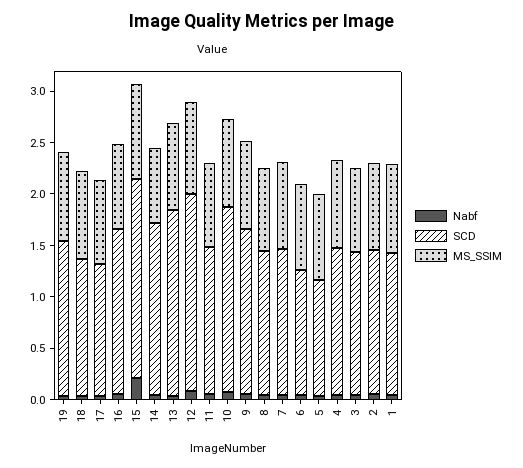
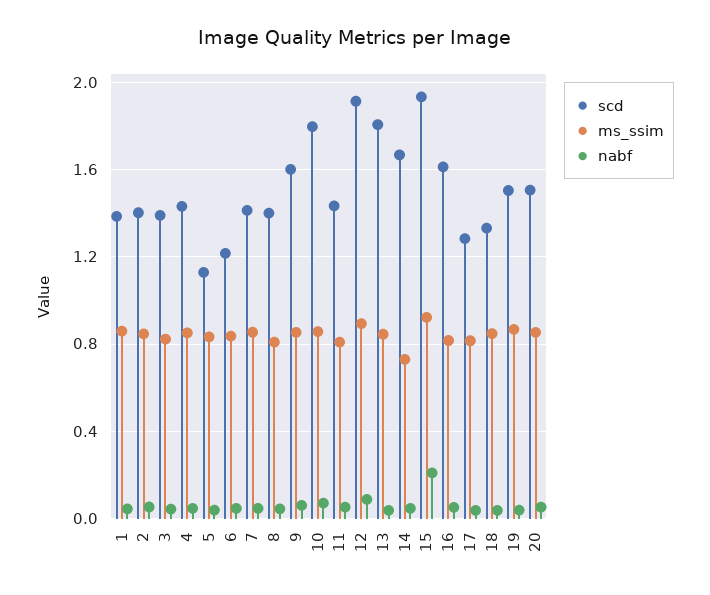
  {
    "Nabf": {
      "19": 0.05,
      "18": 0.05,
      "17": 0.05,
      "16": 0.05,
      "15": 0.2,
      "14": 0.05,
      "13": 0.05,
      "12": 0.1,
      "11": 0.05,
      "10": 0.05,
      "9": 0.05,
      "8": 0.05,
      "7": 0.05,
      "6": 0.05,
      "5": 0.05,
      "4": 0.05,
      "3": 0.05,
      "2": 0.05,
-     "1": 0.05
+     "1": 0.05,
+     "20": 0.05
    },
    "SCD": {
      "19": 1.5,
      "18": 1.35,
      "17": 1.3,
      "16": 1.6,
      "15": 1.95,
      "14": 1.65,
      "13": 1.8,
      "12": 1.9,
      "11": 1.45,
      "10": 1.8,
      "9": 1.6,
      "8": 1.4,
      "7": 1.4,
      "6": 1.2,
      "5": 1.15,
      "4": 1.45,
      "3": 1.4,
      "2": 1.4,
-     "1": 1.4
+     "1": 1.4,
+     "20": 1.5
    },
    "MS_SSIM": {
      "19": 0.85,
      "18": 0.85,
      "17": 0.8,
      "16": 0.8,
      "15": 0.9,
      "14": 0.75,
      "13": 0.85,
      "12": 0.9,
      "11": 0.8,
      "10": 0.85,
      "9": 0.85,
      "8": 0.8,
      "7": 0.85,
      "6": 0.85,
      "5": 0.85,
      "4": 0.85,
      "3": 0.8,
      "2": 0.85,
-     "1": 0.85
+     "1": 0.85,
+     "20": 0.85
    }
  }

